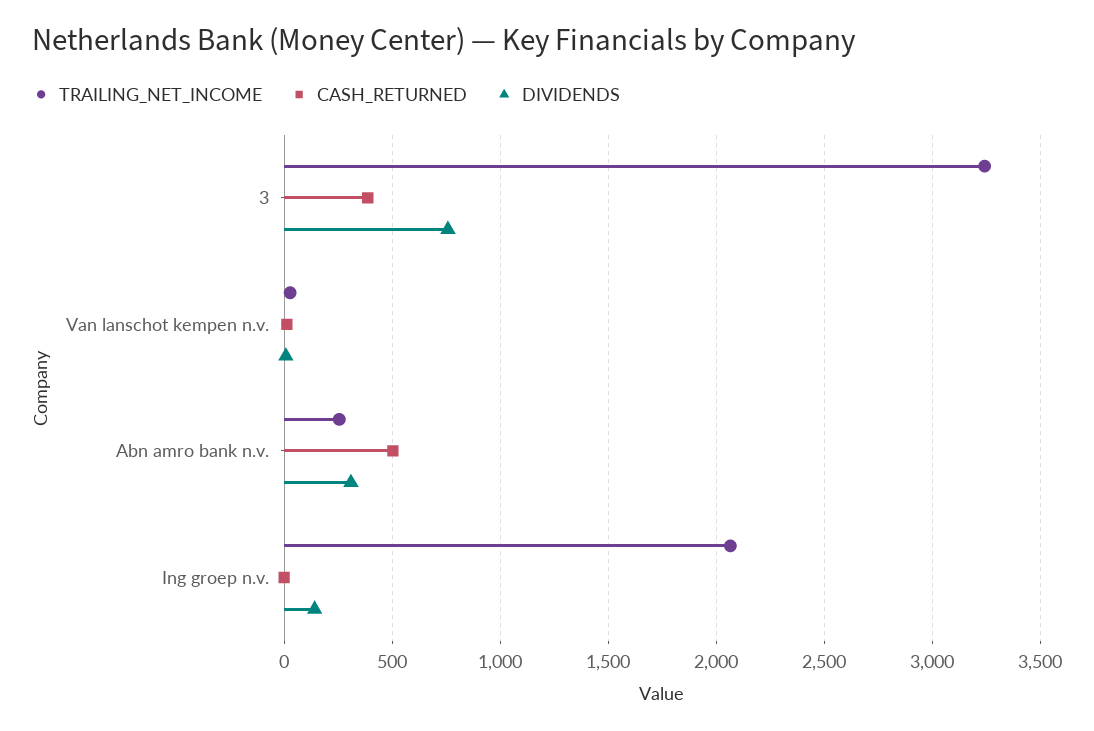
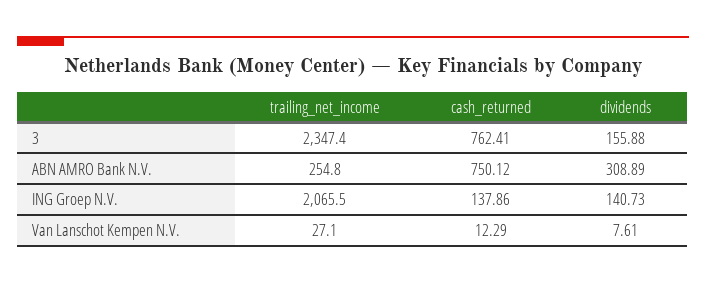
  {
    "TRAILING_NET_INCOME": {
-     "3": 3250,
+     "3": 2347.4,
      "Van lanschot kempen n.v.": 27.1,
      "Abn amro bank n.v.": 254.8,
      "Ing groep n.v.": 2065.5
    },
    "CASH_RETURNED": {
-     "3": 400,
+     "3": 762.41,
      "Van lanschot kempen n.v.": 12.29,
-     "Abn amro bank n.v.": 500,
+     "Abn amro bank n.v.": 750.12,
-     "Ing groep n.v.": 0
+     "Ing groep n.v.": 137.86
    },
    "DIVIDENDS": {
-     "3": 750,
+     "3": 155.88,
      "Van lanschot kempen n.v.": 7.61,
      "Abn amro bank n.v.": 308.89,
      "Ing groep n.v.": 140.73
    }
  }

